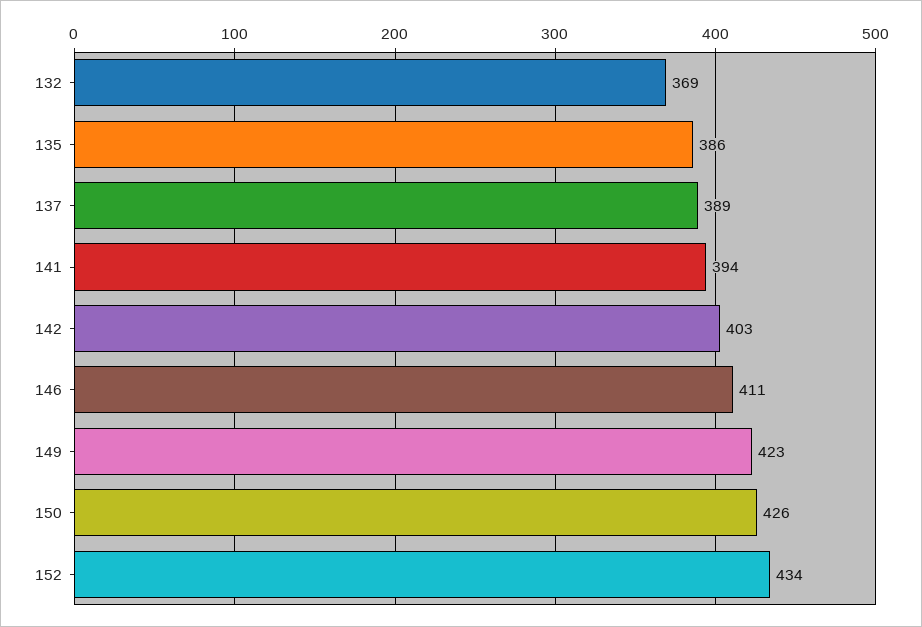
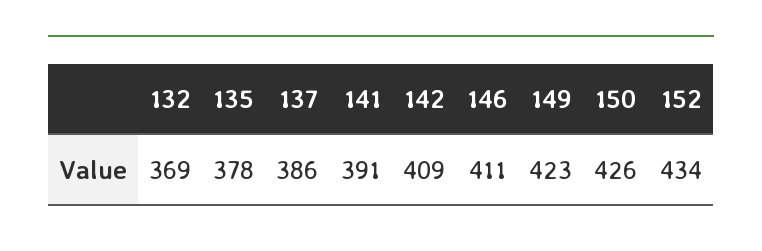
  {
    "132": 369,
-   "135": 386,
+   "135": 378,
-   "137": 389,
+   "137": 386,
-   "141": 394,
+   "141": 391,
-   "142": 403,
+   "142": 409,
    "146": 411,
    "149": 423,
    "150": 426,
    "152": 434
  }

